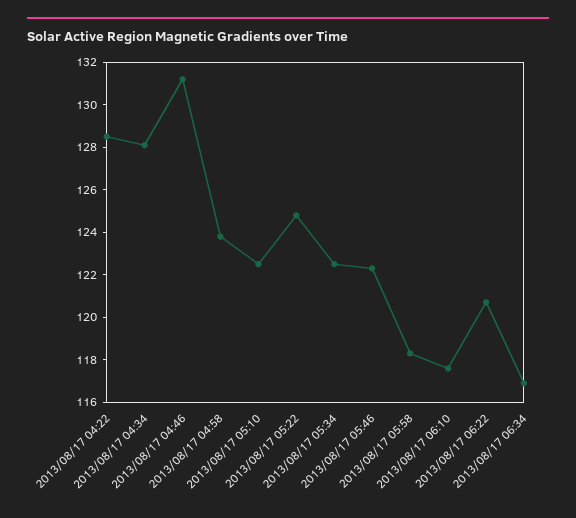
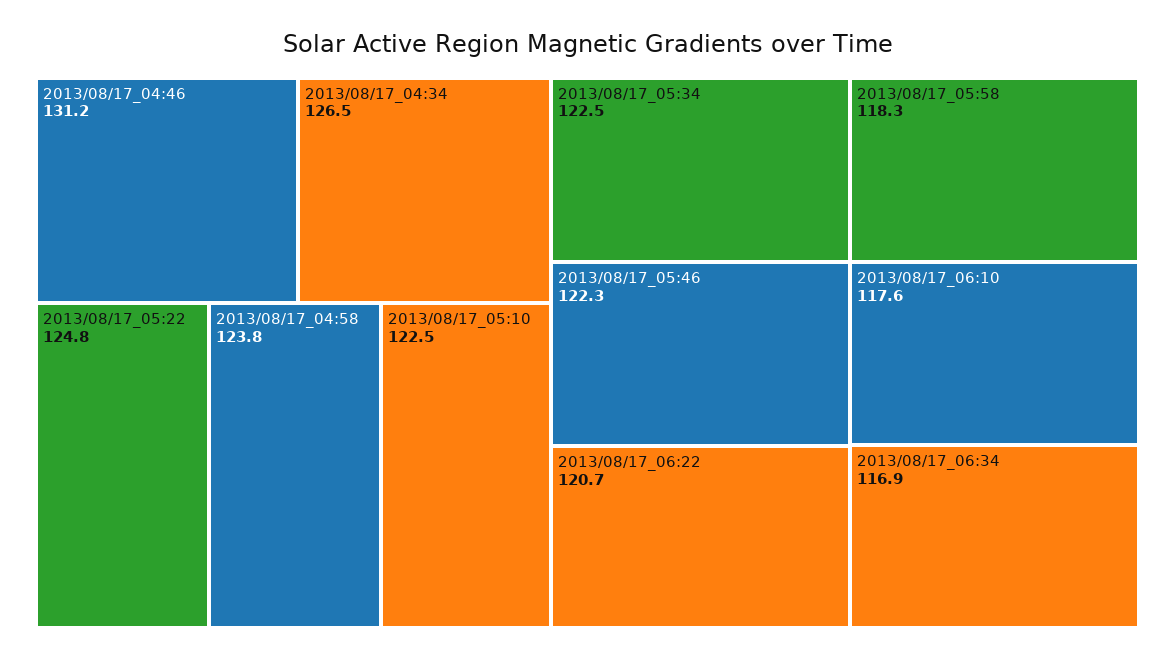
  {
-   "2013/08/17 04:22": 128.5,
-   "2013/08/17 04:34": 128,
+   "2013/08/17 04:34": 126.5,
    "2013/08/17 04:46": 131.2,
    "2013/08/17 04:58": 123.8,
    "2013/08/17 05:10": 122.5,
    "2013/08/17 05:22": 124.8,
    "2013/08/17 05:34": 122.5,
    "2013/08/17 05:46": 122.3,
    "2013/08/17 05:58": 118.3,
    "2013/08/17 06:10": 117.6,
    "2013/08/17 06:22": 120.7,
    "2013/08/17 06:34": 116.9
  }

